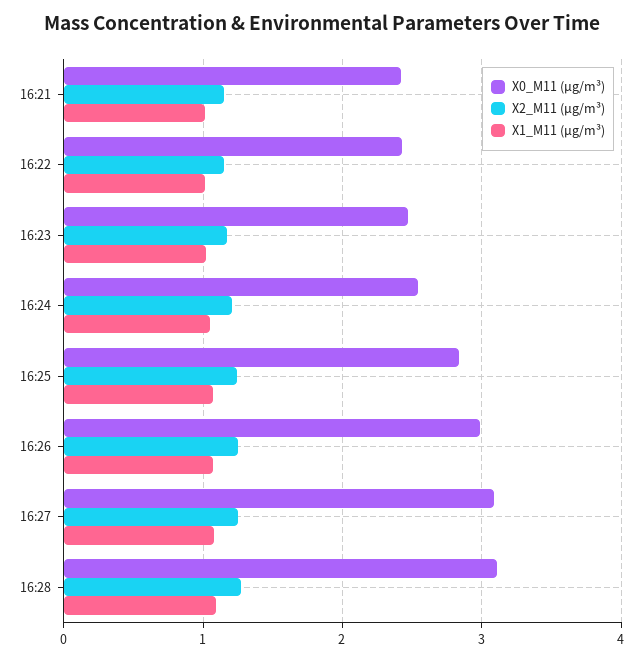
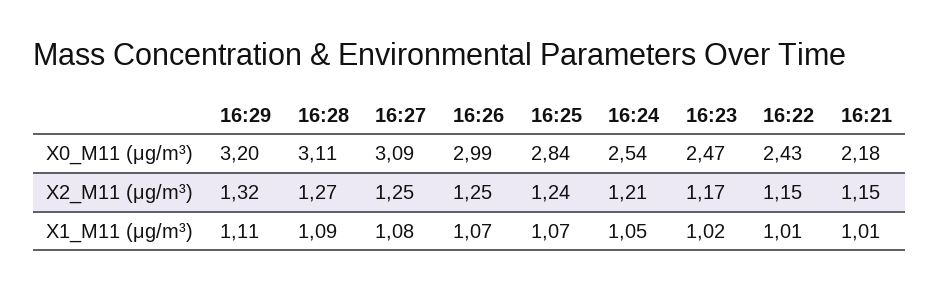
  {
    "X0_M11 (μg/m³)": {
-     "16:21": 2.4,
+     "16:21": 2.18,
      "16:22": 2.43,
      "16:23": 2.47,
      "16:24": 2.54,
      "16:25": 2.84,
      "16:26": 2.99,
      "16:27": 3.09,
-     "16:28": 3.11
+     "16:28": 3.11,
+     "16:29": 3.2
    },
    "X2_M11 (μg/m³)": {
      "16:21": 1.15,
      "16:22": 1.15,
      "16:23": 1.17,
      "16:24": 1.21,
      "16:25": 1.24,
      "16:26": 1.25,
      "16:27": 1.25,
-     "16:28": 1.27
+     "16:28": 1.27,
+     "16:29": 1.32
    },
    "X1_M11 (μg/m³)": {
      "16:21": 1.01,
      "16:22": 1.01,
      "16:23": 1.02,
      "16:24": 1.05,
      "16:25": 1.07,
      "16:26": 1.07,
      "16:27": 1.08,
-     "16:28": 1.09
+     "16:28": 1.09,
+     "16:29": 1.11
    }
  }

